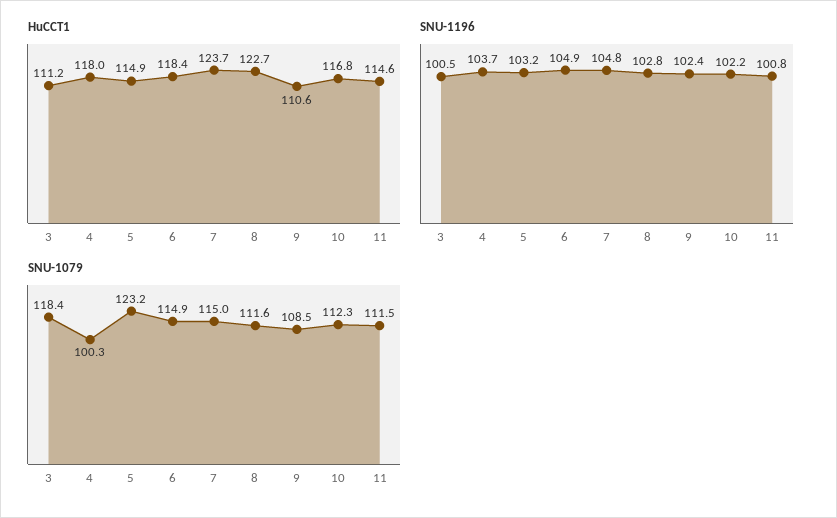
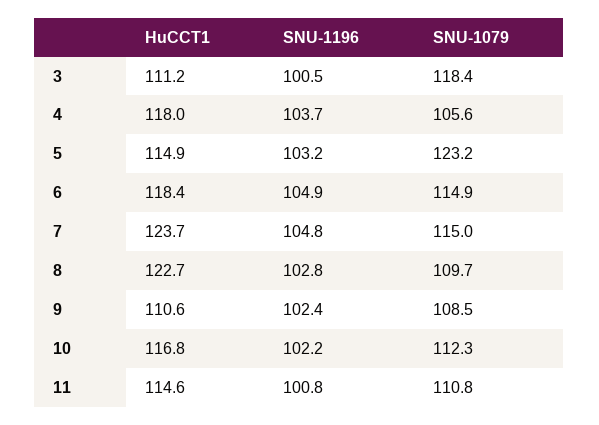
  {
    "HuCCT1": {
      "3": 111.2,
      "4": 118,
      "5": 114.9,
      "6": 118.4,
      "7": 123.7,
      "8": 122.7,
      "9": 110.6,
      "10": 116.8,
      "11": 114.6
    },
    "SNU-1196": {
      "3": 100.5,
      "4": 103.7,
      "5": 103.2,
      "6": 104.9,
      "7": 104.8,
      "8": 102.8,
      "9": 102.4,
      "10": 102.2,
      "11": 100.8
    },
    "SNU-1079": {
      "3": 118.4,
-     "4": 100.3,
+     "4": 105.6,
      "5": 123.2,
      "6": 114.9,
      "7": 115,
-     "8": 111.6,
+     "8": 109.7,
      "9": 108.5,
      "10": 112.3,
-     "11": 111.5
+     "11": 110.8
    }
  }

